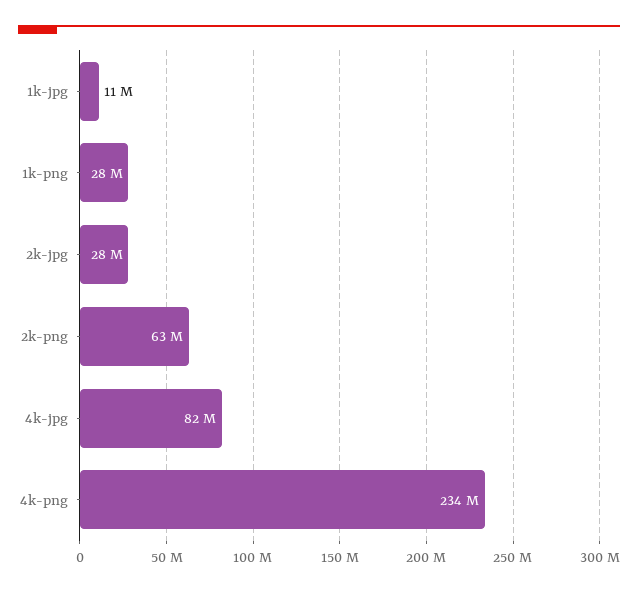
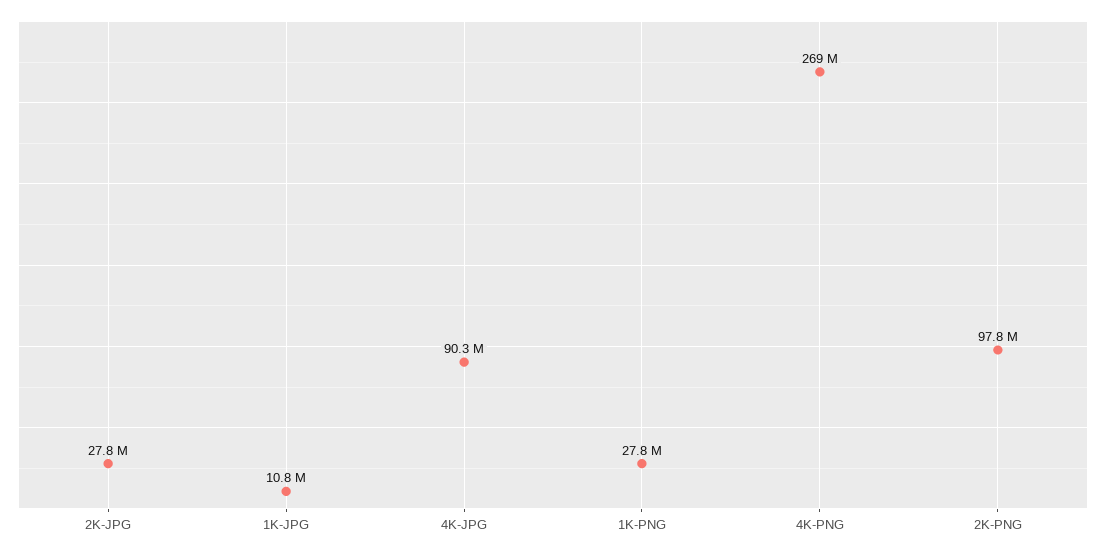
  {
    "1k-jpg": 10800000,
    "1k-png": 27800000,
    "2k-jpg": 27800000,
-   "2k-png": 63000000,
+   "2k-png": 97800000,
-   "4k-jpg": 82000000,
+   "4k-jpg": 90300000,
-   "4k-png": 234000000
+   "4k-png": 269000000
  }

